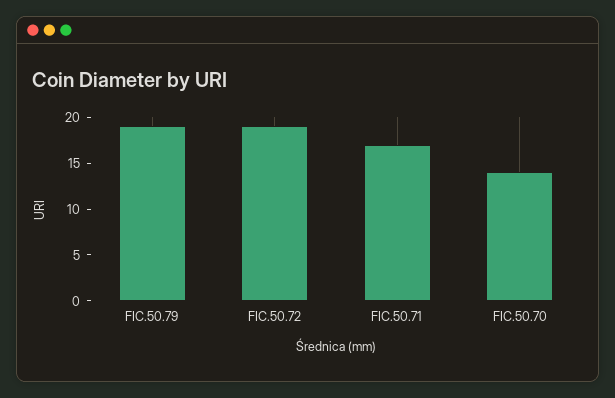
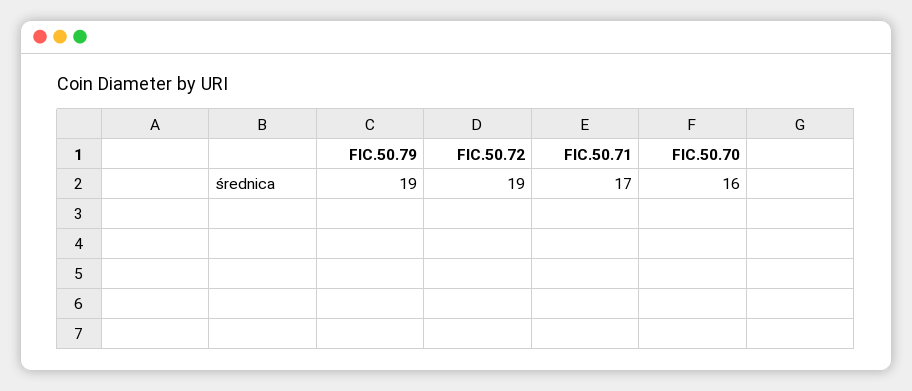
  {
    "FIC.50.79": 19,
    "FIC.50.72": 19,
    "FIC.50.71": 17,
-   "FIC.50.70": 14
+   "FIC.50.70": 16
  }

